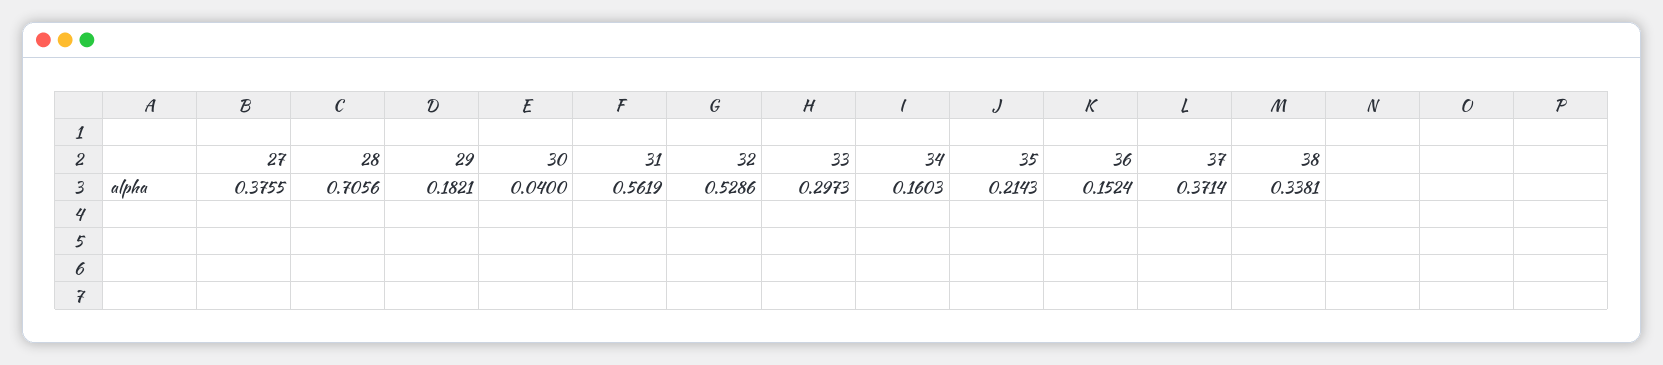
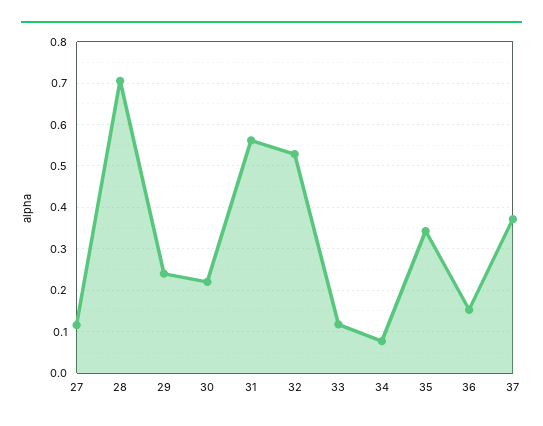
  {
-   "27": 0.3755,
+   "27": 0.12,
    "28": 0.7056,
-   "29": 0.1821,
+   "29": 0.24,
-   "30": 0.04,
+   "30": 0.22,
    "31": 0.5619,
    "32": 0.5286,
-   "33": 0.2973,
+   "33": 0.12,
-   "34": 0.1603,
+   "34": 0.08,
-   "35": 0.2143,
+   "35": 0.34,
    "36": 0.1524,
-   "37": 0.3714,
+   "37": 0.3714
-   "38": 0.3381
  }

